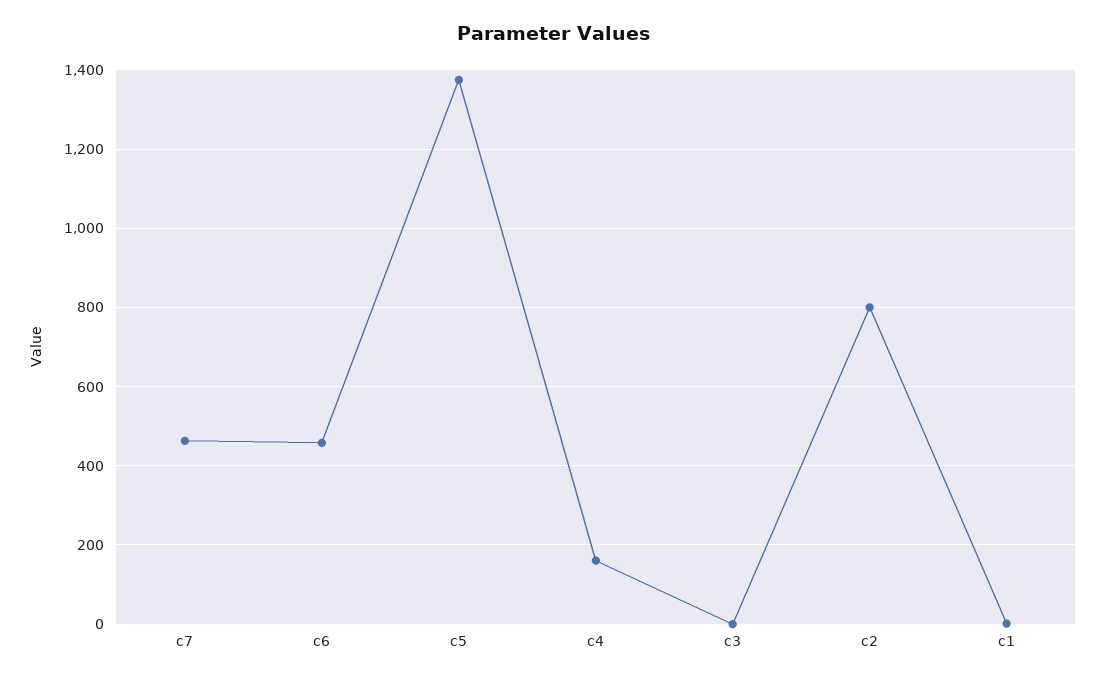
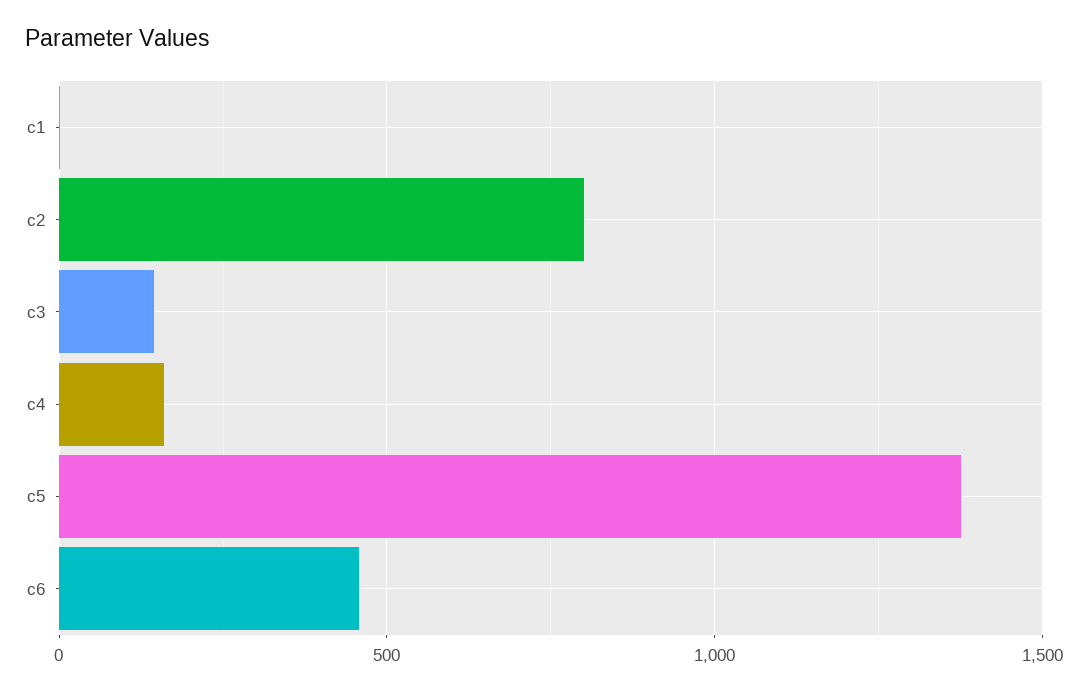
  {
-   "c7": 460,
    "c6": 460,
    "c5": 1380,
    "c4": 160,
-   "c3": 0,
+   "c3": 150,
    "c2": 800,
    "c1": 0
  }

